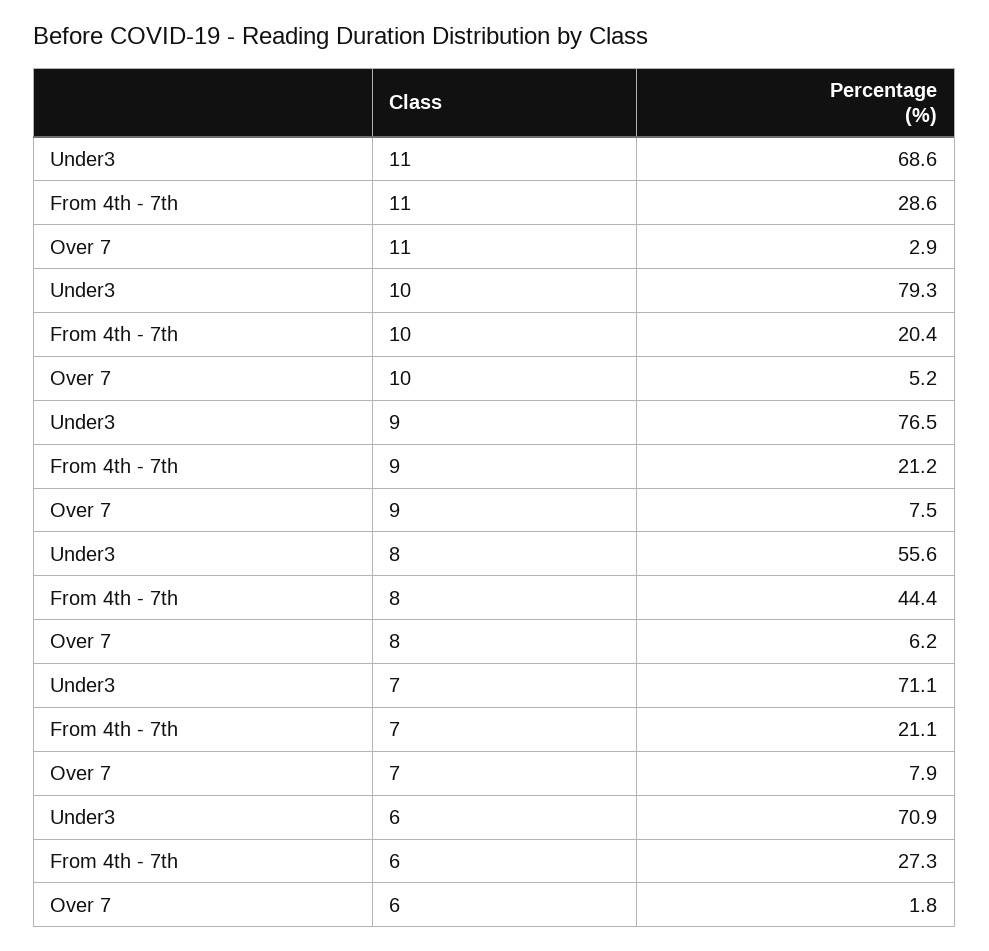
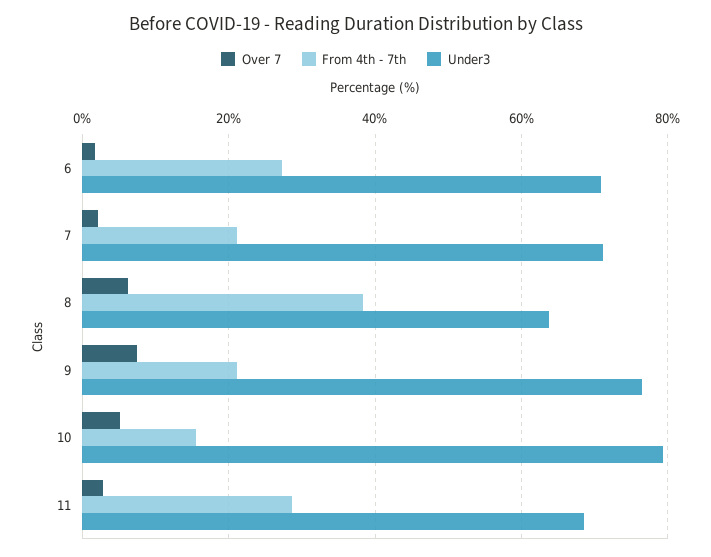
  {
    "Under3": {
      "11": 68.6,
      "10": 79.3,
      "9": 76.5,
-     "8": 55.6,
+     "8": 64,
      "7": 71.1,
      "6": 70.9
    },
    "From 4th - 7th": {
      "11": 28.6,
-     "10": 20.4,
+     "10": 16,
      "9": 21.2,
-     "8": 44.4,
+     "8": 38,
      "7": 21.1,
      "6": 27.3
    },
    "Over 7": {
      "11": 2.9,
      "10": 5.2,
      "9": 7.5,
      "8": 6.2,
-     "7": 7.9,
+     "7": 2,
      "6": 1.8
    }
  }

